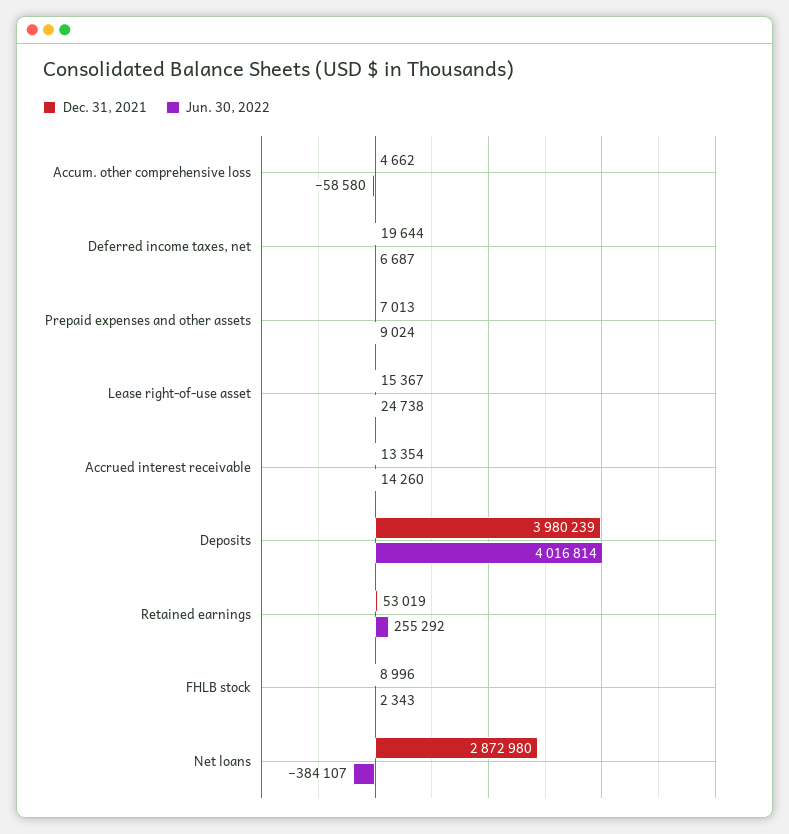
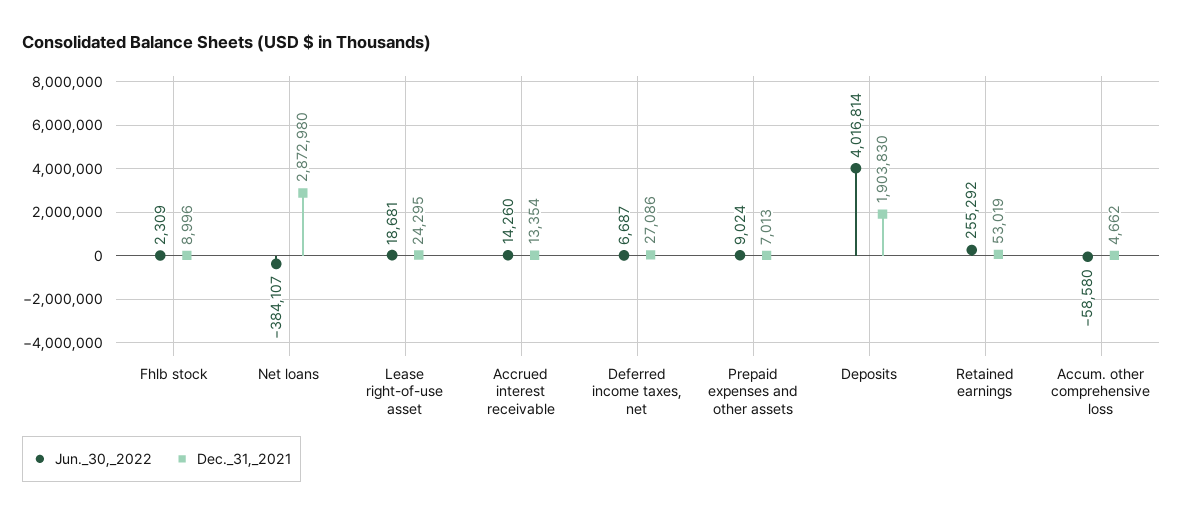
  {
    "Dec. 31, 2021": {
      "Accum. other comprehensive loss": 4662,
-     "Deferred income taxes, net": 19644,
+     "Deferred income taxes, net": 27086,
      "Prepaid expenses and other assets": 7013,
-     "Lease right-of-use asset": 15367,
+     "Lease right-of-use asset": 24295,
      "Accrued interest receivable": 13354,
-     "Deposits": 3980239,
+     "Deposits": 1903830,
      "Retained earnings": 53019,
      "FHLB stock": 8996,
      "Net loans": 2872980
    },
    "Jun. 30, 2022": {
      "Accum. other comprehensive loss": -58580,
      "Deferred income taxes, net": 6687,
      "Prepaid expenses and other assets": 9024,
-     "Lease right-of-use asset": 24738,
+     "Lease right-of-use asset": 18681,
      "Accrued interest receivable": 14260,
      "Deposits": 4016814,
      "Retained earnings": 255292,
-     "FHLB stock": 2343,
+     "FHLB stock": 2309,
      "Net loans": -384107
    }
  }

